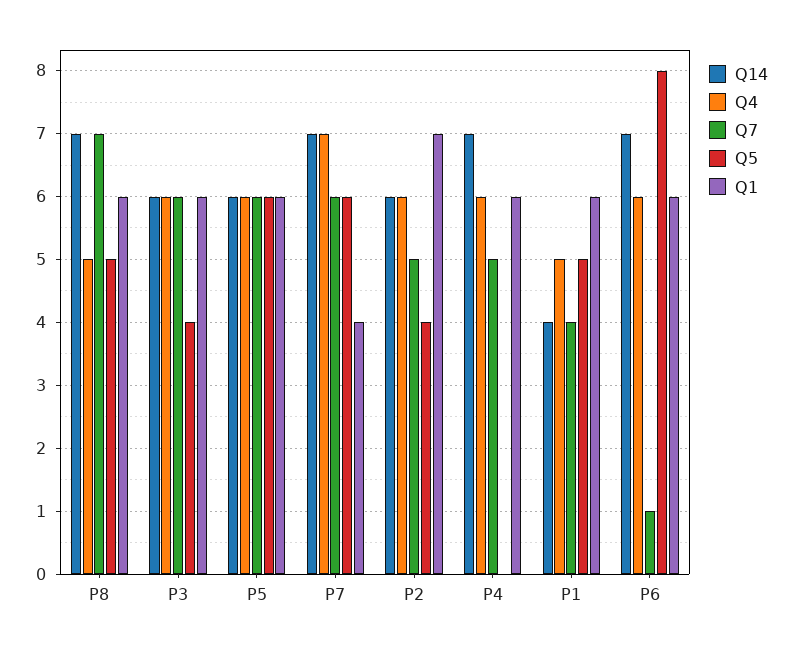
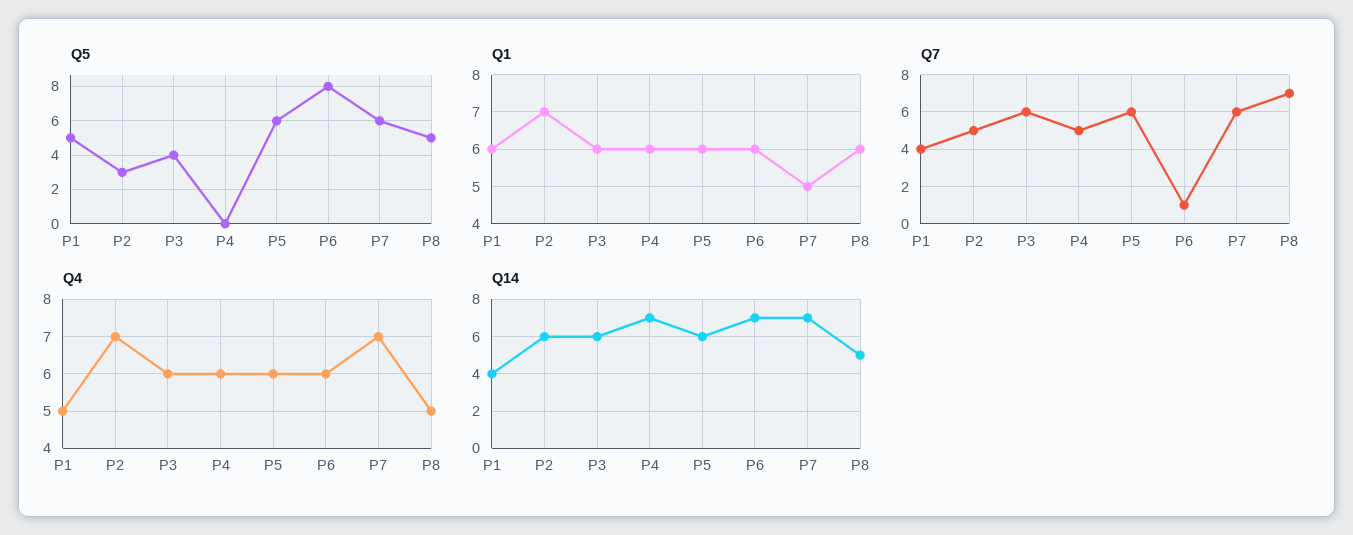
  {
    "Q14": {
-     "P8": 7,
+     "P8": 5,
      "P3": 6,
      "P5": 6,
      "P7": 7,
      "P2": 6,
      "P4": 7,
      "P1": 4,
      "P6": 7
    },
    "Q4": {
      "P8": 5,
      "P3": 6,
      "P5": 6,
      "P7": 7,
-     "P2": 6,
+     "P2": 7,
      "P4": 6,
      "P1": 5,
      "P6": 6
    },
    "Q7": {
      "P8": 7,
      "P3": 6,
      "P5": 6,
      "P7": 6,
      "P2": 5,
      "P4": 5,
      "P1": 4,
      "P6": 1
    },
    "Q5": {
      "P8": 5,
      "P3": 4,
      "P5": 6,
      "P7": 6,
-     "P2": 4,
+     "P2": 3,
      "P4": 0,
      "P1": 5,
      "P6": 8
    },
    "Q1": {
      "P8": 6,
      "P3": 6,
      "P5": 6,
-     "P7": 4,
+     "P7": 5,
      "P2": 7,
      "P4": 6,
      "P1": 6,
      "P6": 6
    }
  }

